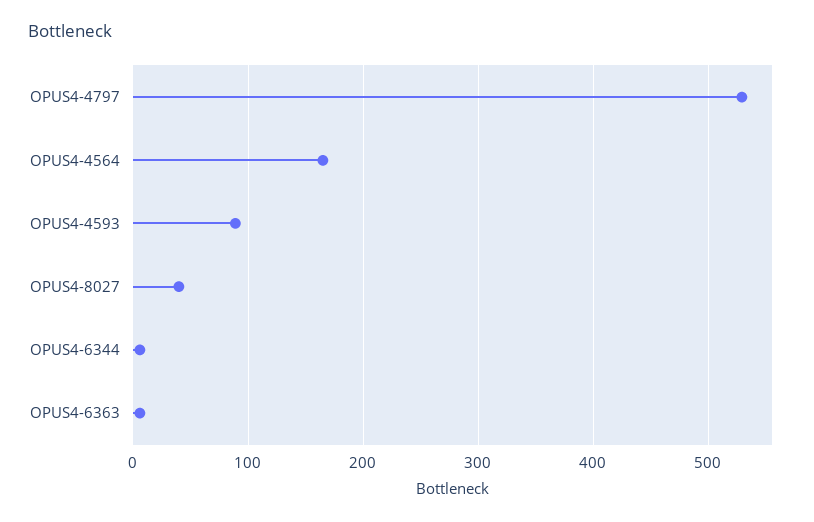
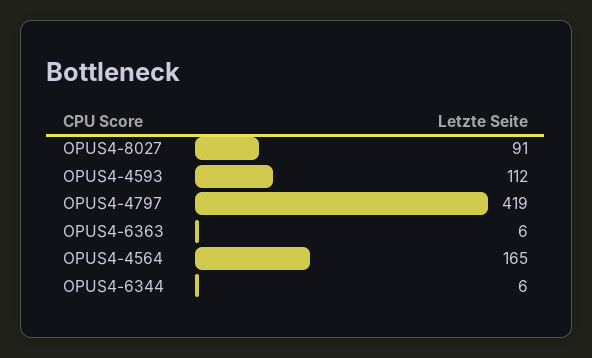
  {
-   "OPUS4-4797": 530,
+   "OPUS4-4797": 419,
    "OPUS4-4564": 165,
-   "OPUS4-4593": 90,
+   "OPUS4-4593": 112,
-   "OPUS4-8027": 40,
+   "OPUS4-8027": 91,
    "OPUS4-6344": 6,
    "OPUS4-6363": 6
  }

